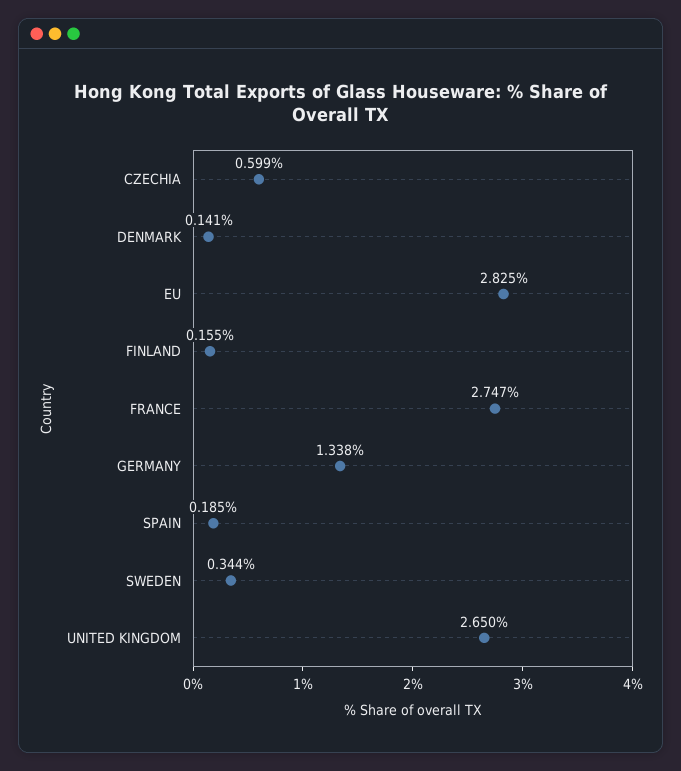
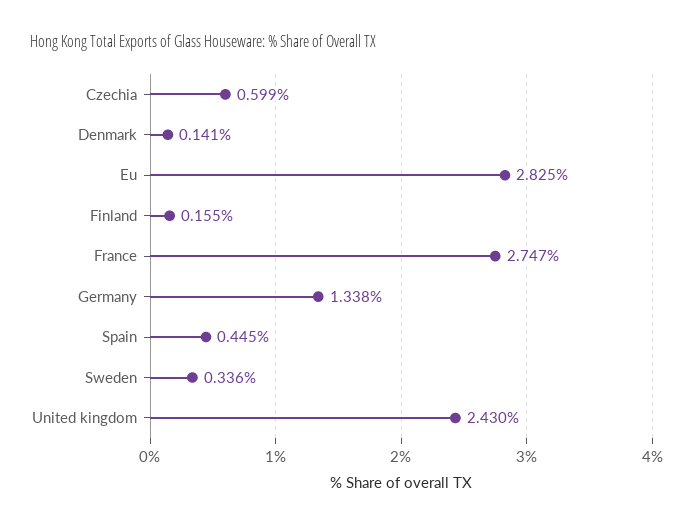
  {
    "CZECHIA": 0.599,
    "DENMARK": 0.141,
    "EU": 2.825,
    "FINLAND": 0.155,
    "FRANCE": 2.747,
    "GERMANY": 1.338,
-   "SPAIN": 0.185,
+   "SPAIN": 0.445,
-   "SWEDEN": 0.344,
+   "SWEDEN": 0.336,
-   "UNITED KINGDOM": 2.65
+   "UNITED KINGDOM": 2.43
  }

